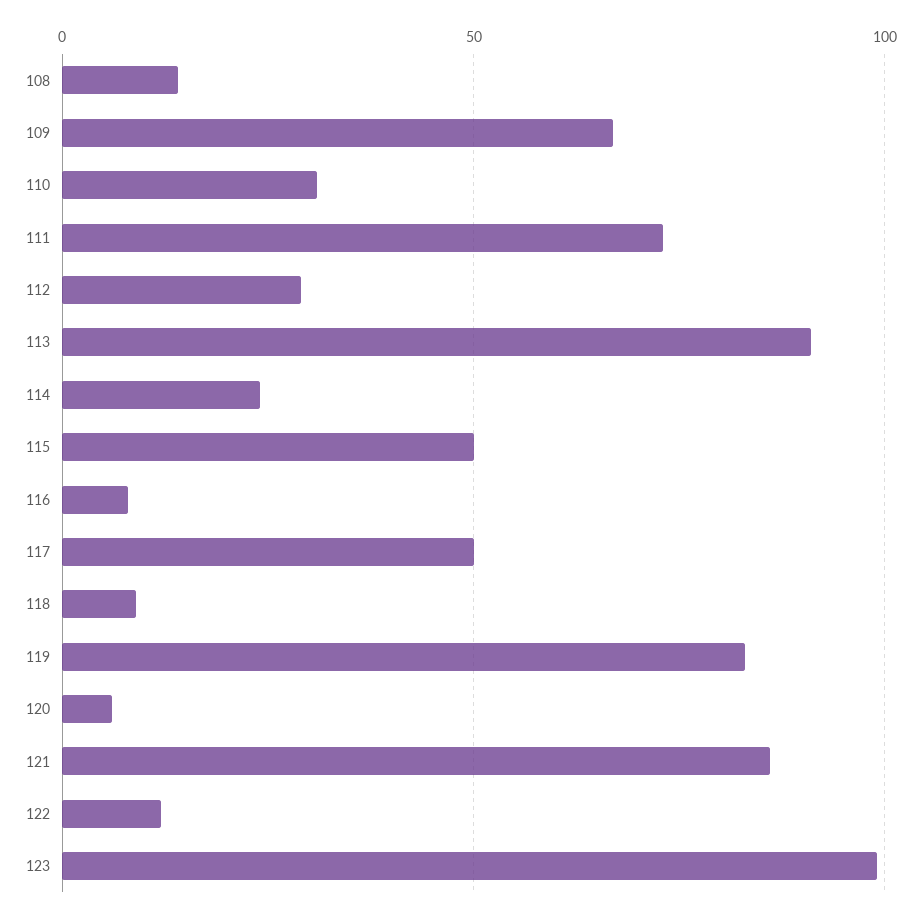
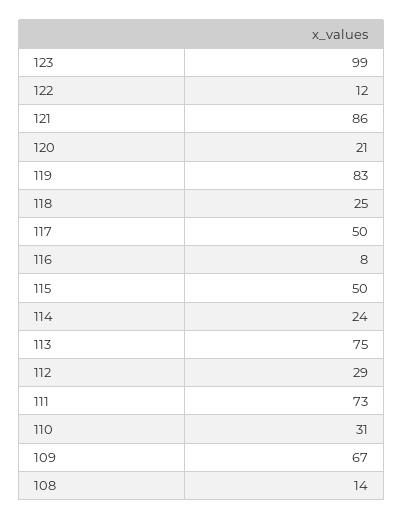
  {
    "108": 14,
    "109": 67,
    "110": 31,
    "111": 73,
    "112": 29,
-   "113": 90,
+   "113": 75,
    "114": 24,
    "115": 50,
    "116": 8,
    "117": 50,
-   "118": 10,
+   "118": 25,
    "119": 83,
-   "120": 5,
+   "120": 21,
    "121": 86,
    "122": 12,
    "123": 99
  }

